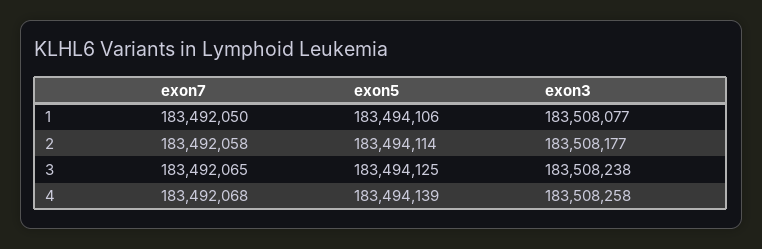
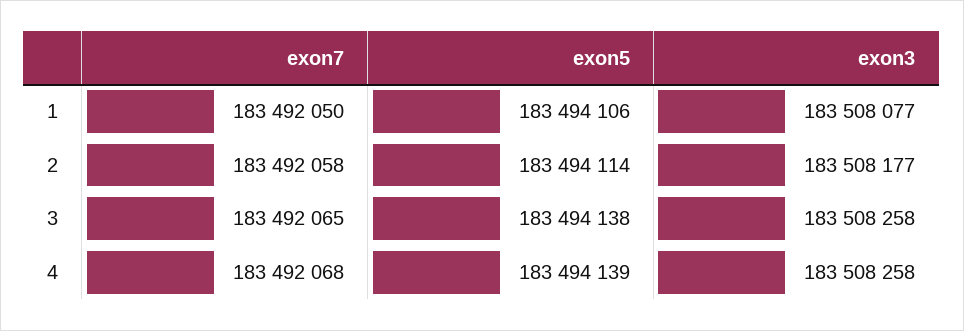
  {
    "exon7": {
      "1": 183492050,
      "2": 183492058,
      "3": 183492065,
      "4": 183492068
    },
    "exon5": {
      "1": 183494106,
      "2": 183494114,
-     "3": 183494125,
+     "3": 183494138,
      "4": 183494139
    },
    "exon3": {
      "1": 183508077,
      "2": 183508177,
-     "3": 183508238,
+     "3": 183508258,
      "4": 183508258
    }
  }

